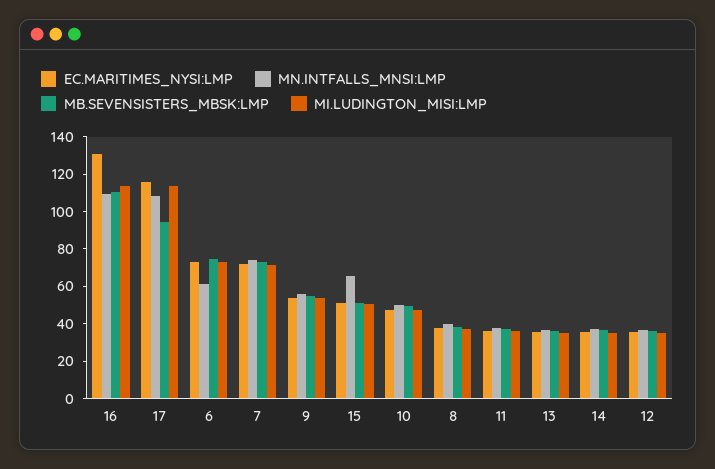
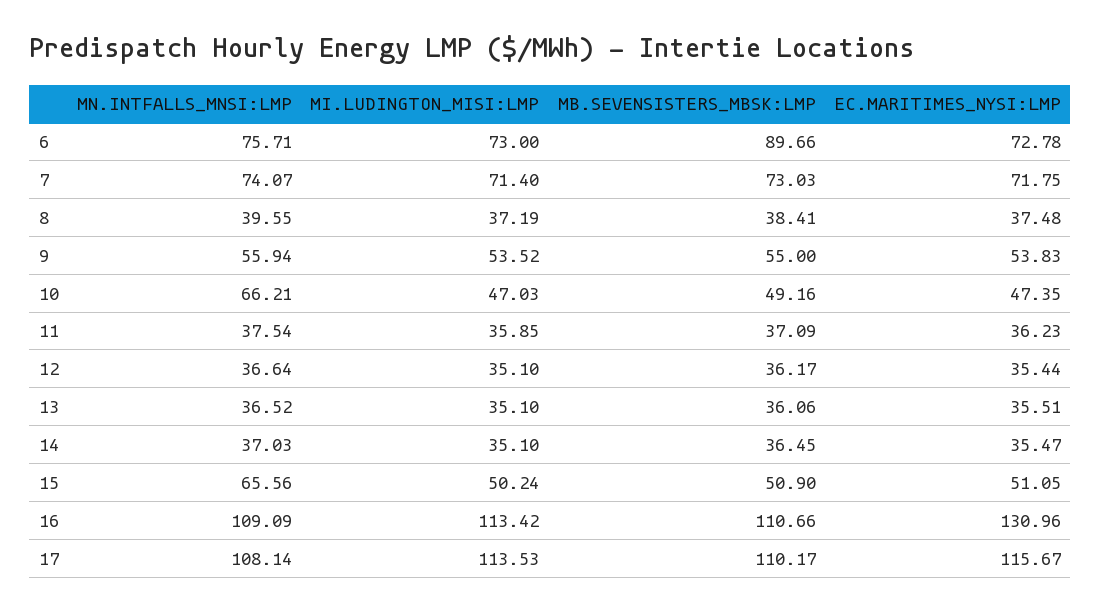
  {
    "EC.MARITIMES_NYSI:LMP": {
      "16": 130.96,
      "17": 115.67,
      "6": 72.78,
      "7": 71.75,
      "9": 53.83,
      "15": 51.05,
      "10": 47.35,
      "8": 37.48,
      "11": 36.23,
      "13": 35.51,
      "14": 35.47,
      "12": 35.44
    },
    "MN.INTFALLS_MNSI:LMP": {
      "16": 109.09,
      "17": 108.14,
-     "6": 60,
+     "6": 75.71,
      "7": 74.07,
      "9": 55.94,
      "15": 65.56,
-     "10": 50,
+     "10": 66.21,
      "8": 39.55,
      "11": 37.54,
      "13": 36.52,
      "14": 37.03,
      "12": 36.64
    },
    "MB.SEVENSISTERS_MBSK:LMP": {
      "16": 110.66,
-     "17": 95,
+     "17": 110.17,
-     "6": 75,
+     "6": 89.66,
      "7": 73.03,
      "9": 55,
      "15": 50.9,
      "10": 49.16,
      "8": 38.41,
      "11": 37.09,
      "13": 36.06,
      "14": 36.45,
      "12": 36.17
    },
    "MI.LUDINGTON_MISI:LMP": {
      "16": 113.42,
      "17": 113.53,
      "6": 73,
      "7": 71.4,
      "9": 53.52,
      "15": 50.24,
      "10": 47.03,
      "8": 37.19,
      "11": 35.85,
      "13": 35.1,
      "14": 35.1,
      "12": 35.1
    }
  }

